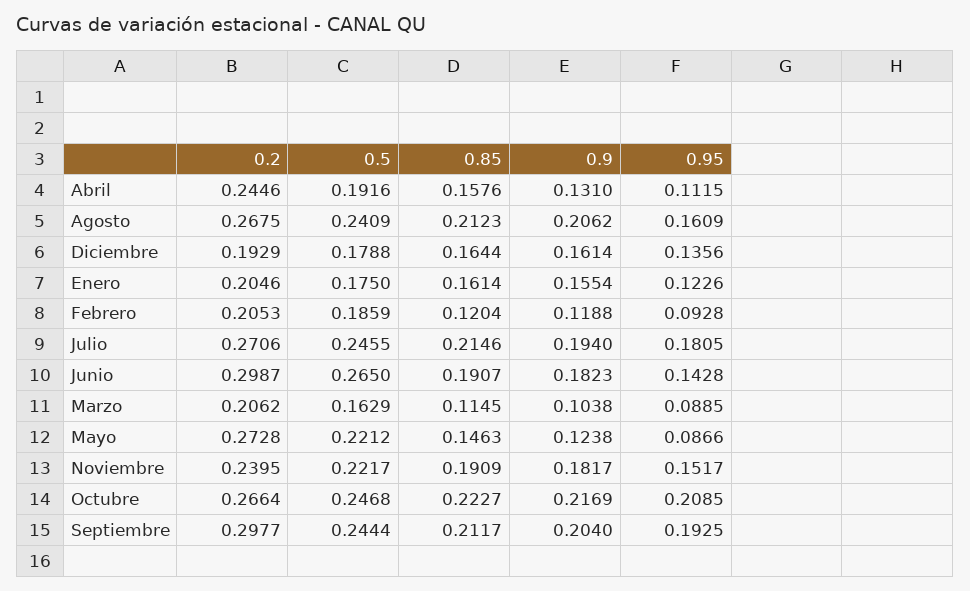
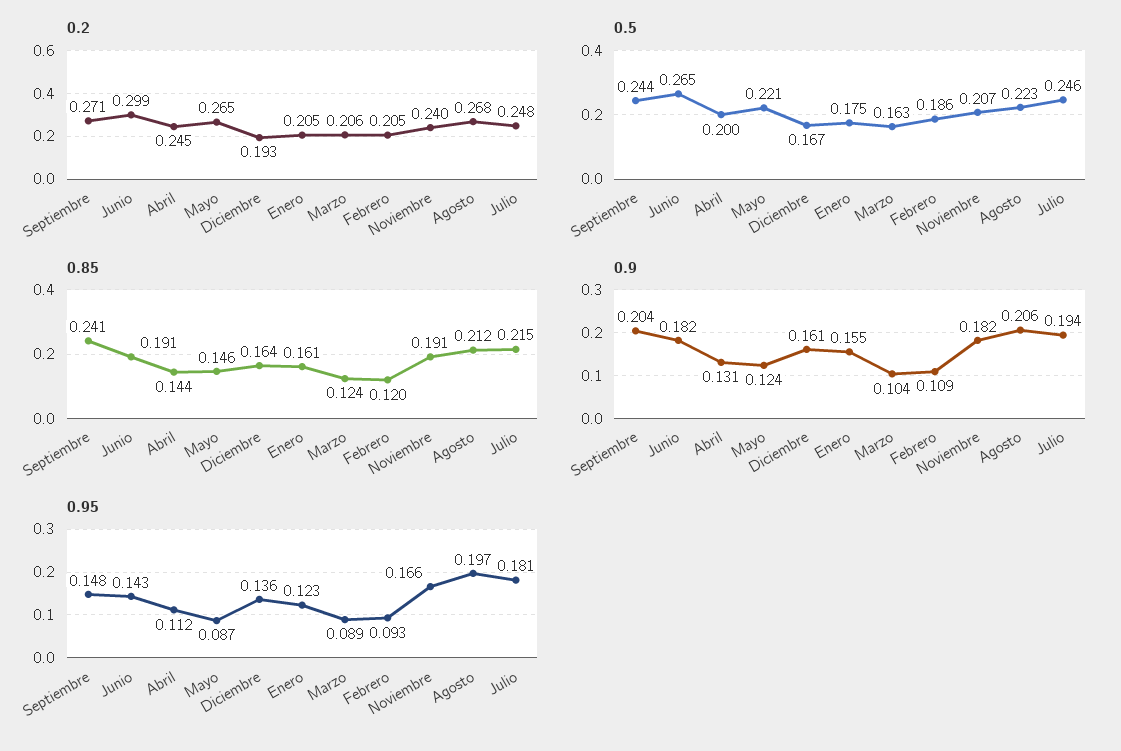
  {
    "0.2": {
      "Abril": 0.2446,
      "Agosto": 0.2675,
      "Diciembre": 0.1929,
      "Enero": 0.2046,
      "Febrero": 0.2053,
-     "Julio": 0.2706,
+     "Julio": 0.248,
      "Junio": 0.2987,
      "Marzo": 0.2062,
-     "Mayo": 0.2728,
+     "Mayo": 0.265,
      "Noviembre": 0.2395,
-     "Octubre": 0.2664,
-     "Septiembre": 0.2977
+     "Septiembre": 0.271
    },
    "0.5": {
-     "Abril": 0.1916,
+     "Abril": 0.2,
-     "Agosto": 0.2409,
+     "Agosto": 0.223,
-     "Diciembre": 0.1788,
+     "Diciembre": 0.167,
      "Enero": 0.175,
      "Febrero": 0.1859,
      "Julio": 0.2455,
      "Junio": 0.265,
      "Marzo": 0.1629,
      "Mayo": 0.2212,
-     "Noviembre": 0.2217,
+     "Noviembre": 0.207,
-     "Octubre": 0.2468,
      "Septiembre": 0.2444
    },
    "0.85": {
-     "Abril": 0.1576,
+     "Abril": 0.144,
      "Agosto": 0.2123,
      "Diciembre": 0.1644,
      "Enero": 0.1614,
      "Febrero": 0.1204,
      "Julio": 0.2146,
      "Junio": 0.1907,
-     "Marzo": 0.1145,
+     "Marzo": 0.124,
      "Mayo": 0.1463,
      "Noviembre": 0.1909,
-     "Octubre": 0.2227,
-     "Septiembre": 0.2117
+     "Septiembre": 0.241
    },
    "0.9": {
      "Abril": 0.131,
      "Agosto": 0.2062,
      "Diciembre": 0.1614,
      "Enero": 0.1554,
-     "Febrero": 0.1188,
+     "Febrero": 0.109,
      "Julio": 0.194,
      "Junio": 0.1823,
      "Marzo": 0.1038,
      "Mayo": 0.1238,
      "Noviembre": 0.1817,
-     "Octubre": 0.2169,
      "Septiembre": 0.204
    },
    "0.95": {
      "Abril": 0.1115,
-     "Agosto": 0.1609,
+     "Agosto": 0.197,
      "Diciembre": 0.1356,
      "Enero": 0.1226,
      "Febrero": 0.0928,
      "Julio": 0.1805,
      "Junio": 0.1428,
      "Marzo": 0.0885,
      "Mayo": 0.0866,
-     "Noviembre": 0.1517,
+     "Noviembre": 0.166,
-     "Octubre": 0.2085,
-     "Septiembre": 0.1925
+     "Septiembre": 0.148
    }
  }

